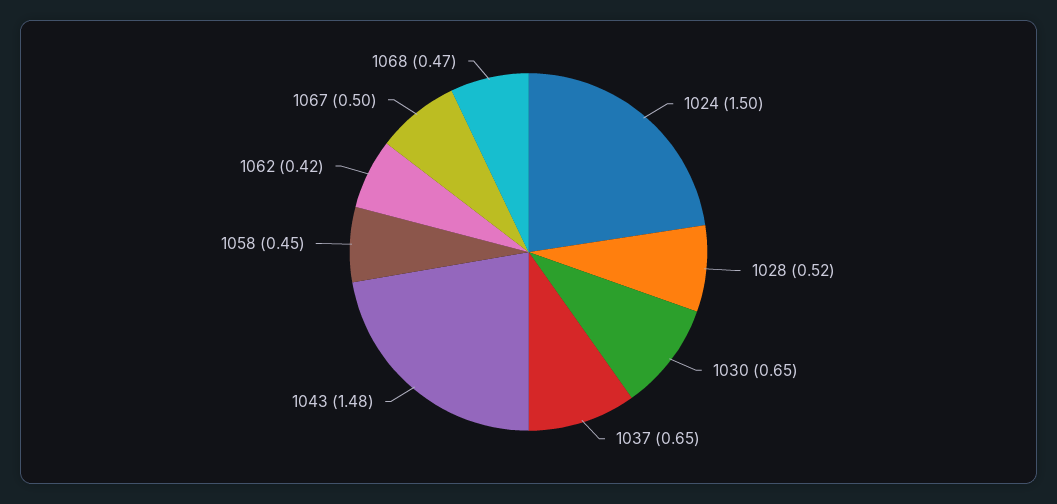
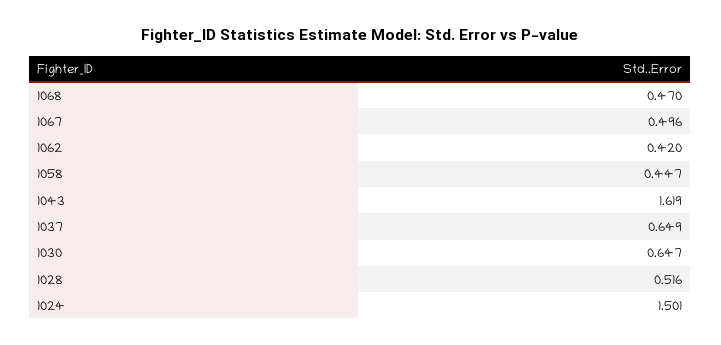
  {
    "1024": 1.501,
    "1028": 0.516,
    "1030": 0.647,
    "1037": 0.649,
-   "1043": 1.48,
+   "1043": 1.619,
    "1058": 0.447,
    "1062": 0.42,
    "1067": 0.496,
    "1068": 0.47
  }

